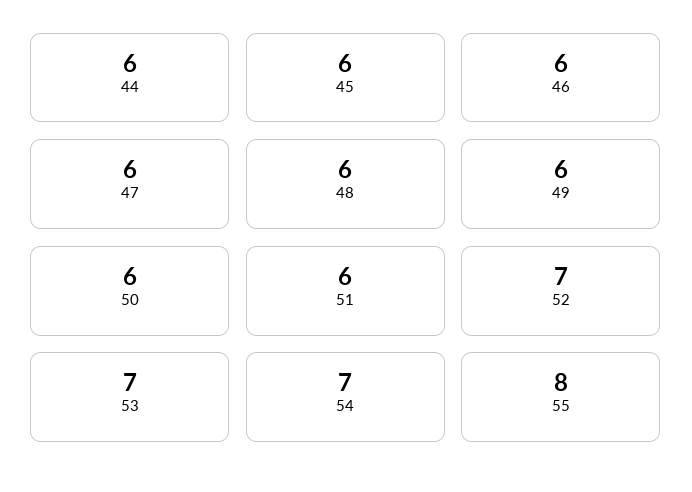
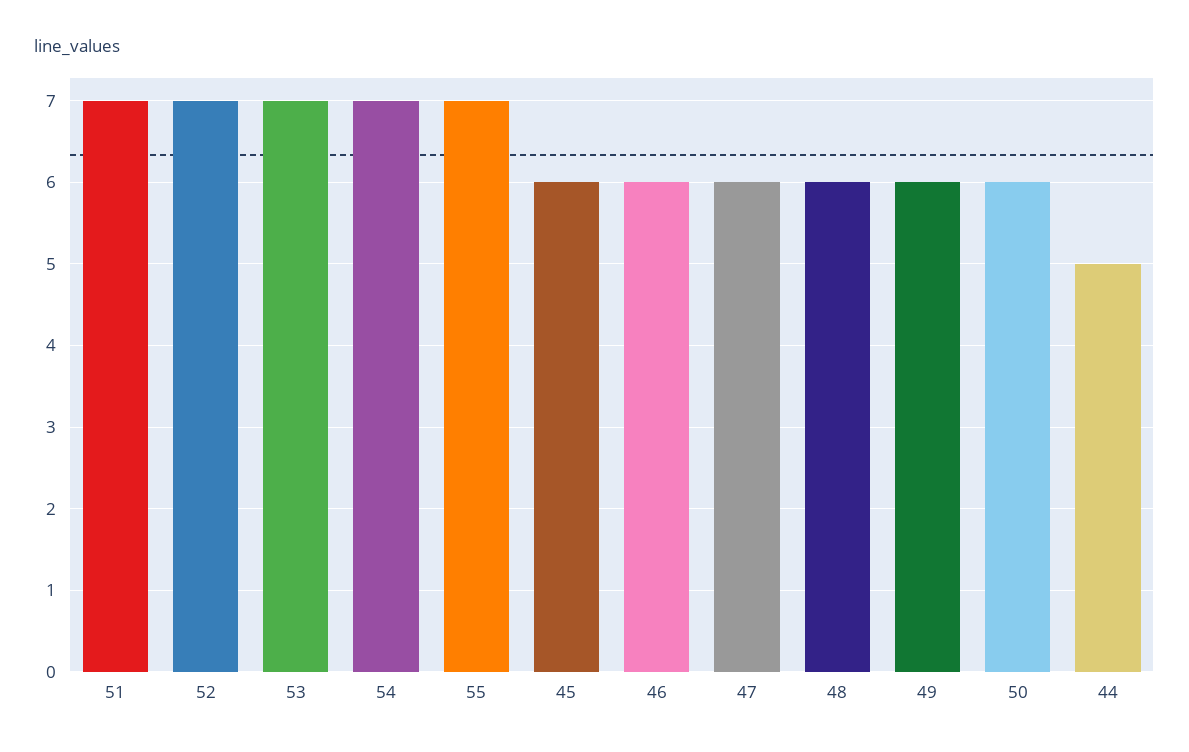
  {
-   "44": 6,
+   "44": 5,
    "45": 6,
    "46": 6,
    "47": 6,
    "48": 6,
    "49": 6,
    "50": 6,
-   "51": 6,
+   "51": 7,
    "52": 7,
    "53": 7,
    "54": 7,
-   "55": 8
+   "55": 7
  }

